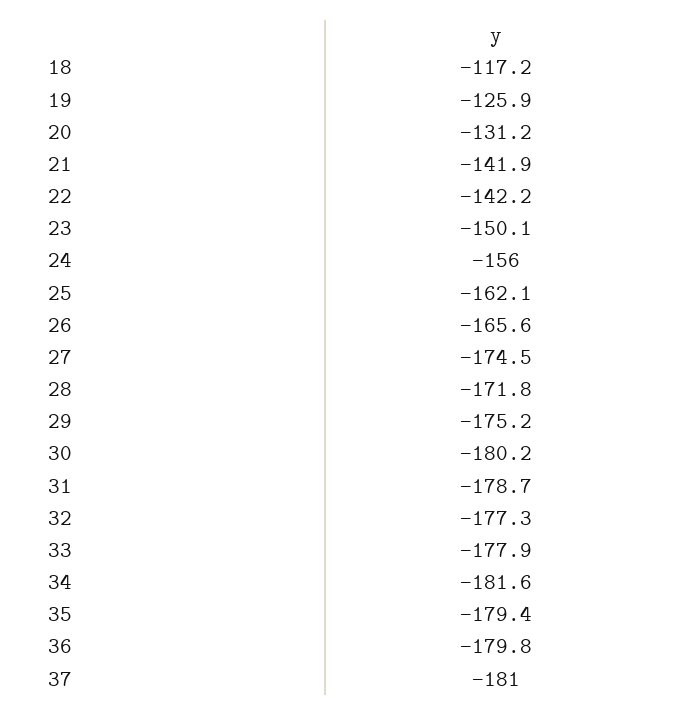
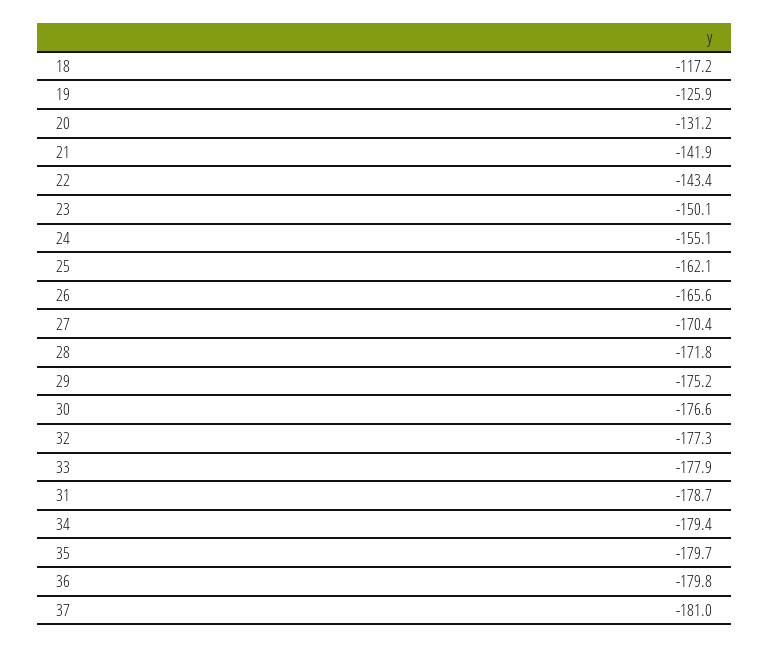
  {
    "18": -117.2,
    "19": -125.9,
    "20": -131.2,
    "21": -141.9,
-   "22": -142.2,
+   "22": -143.4,
    "23": -150.1,
-   "24": -156,
+   "24": -155.1,
    "25": -162.1,
    "26": -165.6,
-   "27": -174.5,
+   "27": -170.4,
    "28": -171.8,
    "29": -175.2,
-   "30": -180.2,
+   "30": -176.6,
    "31": -178.7,
    "32": -177.3,
    "33": -177.9,
-   "34": -181.6,
+   "34": -179.4,
-   "35": -179.4,
+   "35": -179.7,
    "36": -179.8,
    "37": -181
  }

